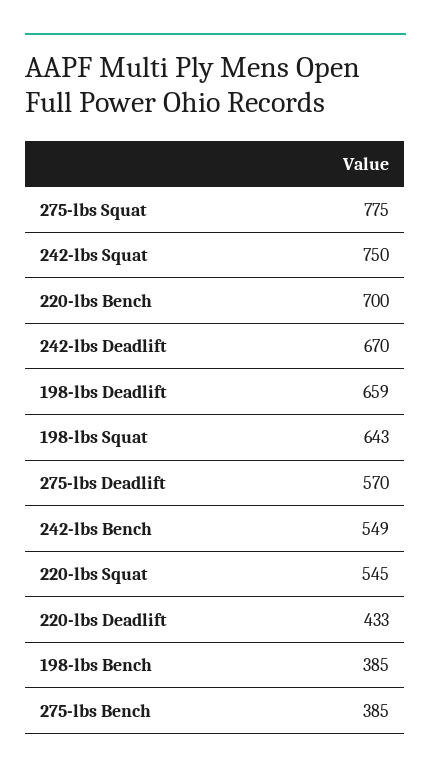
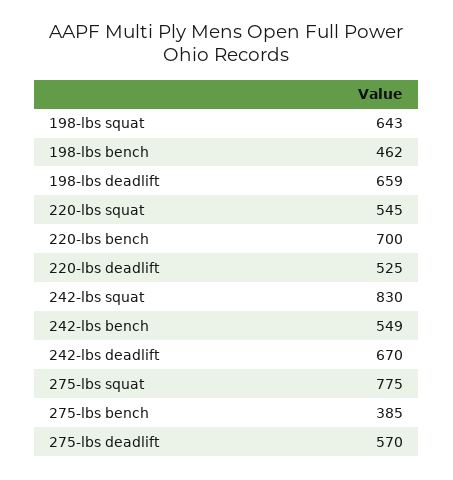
  {
    "275-lbs Squat": 775,
-   "242-lbs Squat": 750,
+   "242-lbs Squat": 830,
    "220-lbs Bench": 700,
    "242-lbs Deadlift": 670,
    "198-lbs Deadlift": 659,
    "198-lbs Squat": 643,
    "275-lbs Deadlift": 570,
    "242-lbs Bench": 549,
    "220-lbs Squat": 545,
-   "220-lbs Deadlift": 433,
+   "220-lbs Deadlift": 525,
-   "198-lbs Bench": 385,
+   "198-lbs Bench": 462,
    "275-lbs Bench": 385
  }

